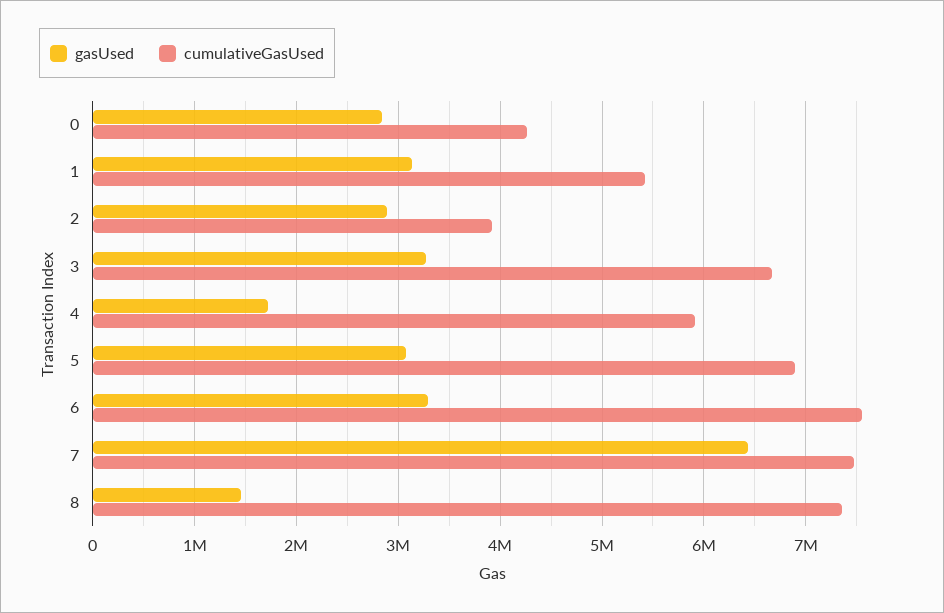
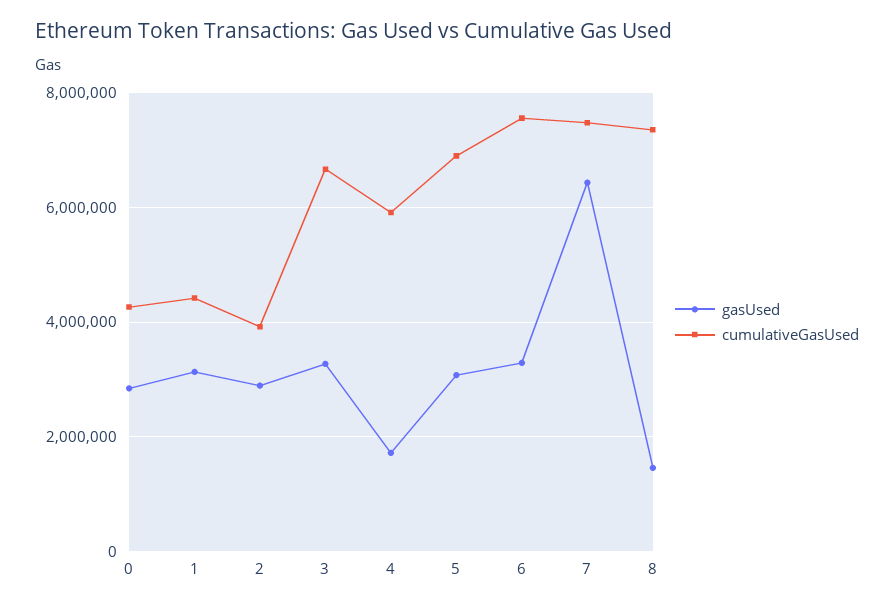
  {
    "gasUsed": {
      "0": 2800000,
      "1": 3100000,
      "2": 2900000,
      "3": 3300000,
      "4": 1700000,
      "5": 3100000,
      "6": 3300000,
      "7": 6400000,
      "8": 1500000
    },
    "cumulativeGasUsed": {
      "0": 4300000,
-     "1": 5400000,
+     "1": 4400000,
      "2": 3900000,
      "3": 6700000,
      "4": 5900000,
      "5": 6900000,
      "6": 7600000,
      "7": 7500000,
      "8": 7400000
    }
  }

